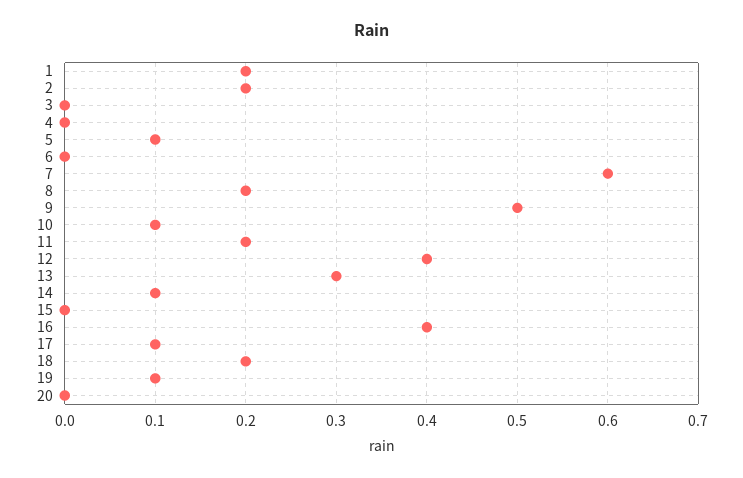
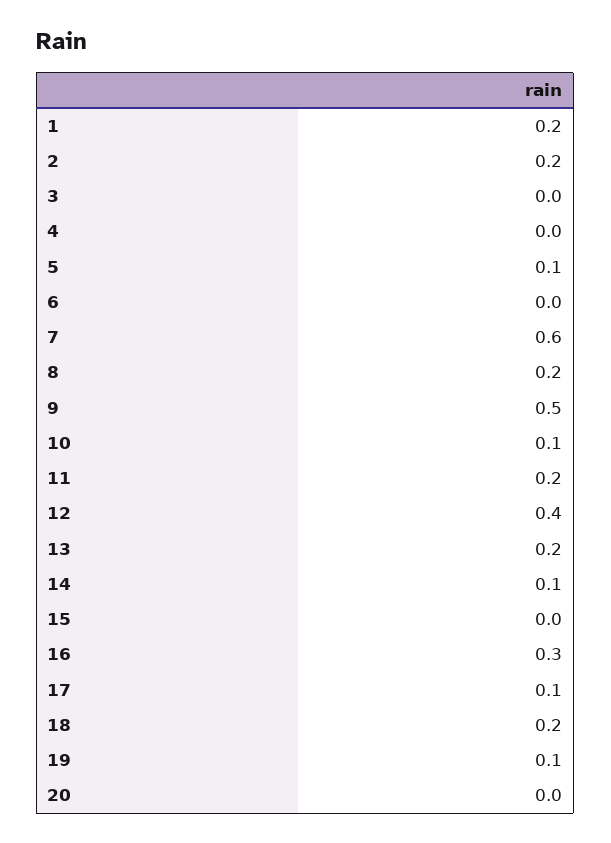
  {
    "1": 0.2,
    "2": 0.2,
    "3": 0,
    "4": 0,
    "5": 0.1,
    "6": 0,
    "7": 0.6,
    "8": 0.2,
    "9": 0.5,
    "10": 0.1,
    "11": 0.2,
    "12": 0.4,
-   "13": 0.3,
+   "13": 0.2,
    "14": 0.1,
    "15": 0,
-   "16": 0.4,
+   "16": 0.3,
    "17": 0.1,
    "18": 0.2,
    "19": 0.1,
    "20": 0
  }

